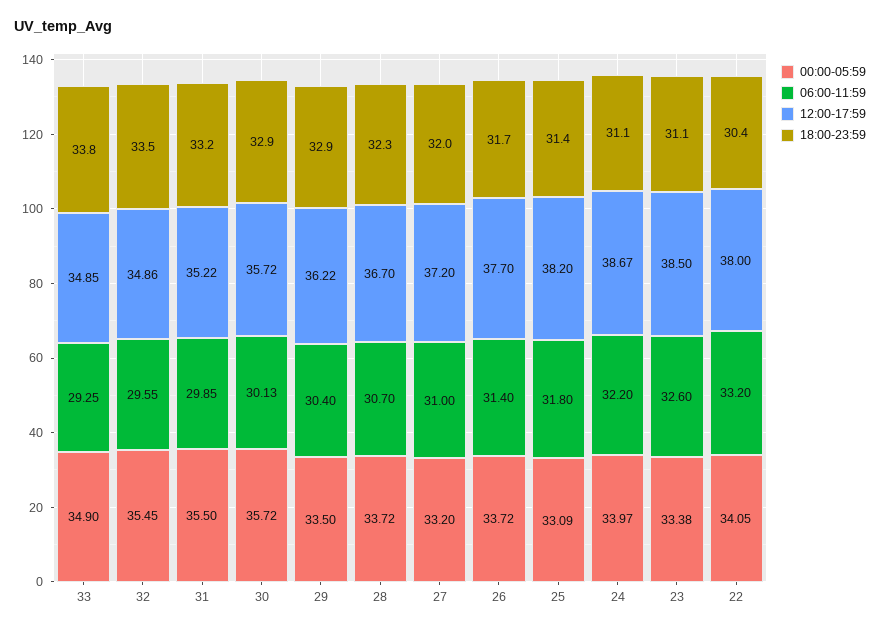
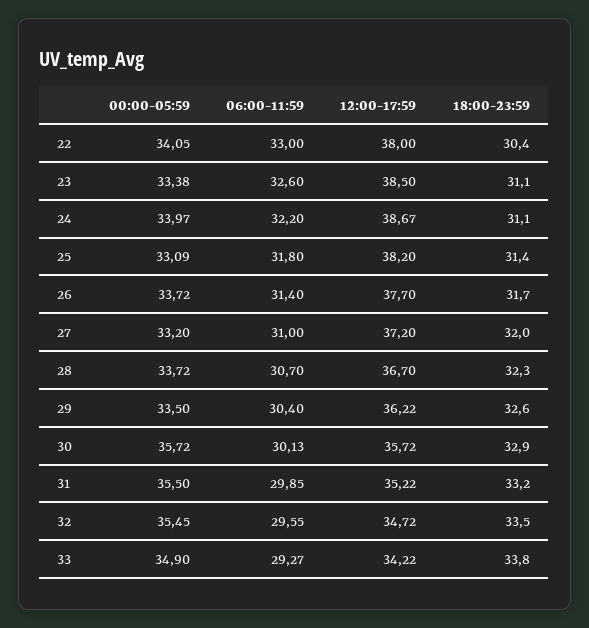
  {
    "00:00-05:59": {
      "33": 34.9,
      "32": 35.45,
      "31": 35.5,
      "30": 35.72,
      "29": 33.5,
      "28": 33.72,
      "27": 33.2,
      "26": 33.72,
      "25": 33.09,
      "24": 33.97,
      "23": 33.38,
      "22": 34.05
    },
    "06:00-11:59": {
-     "33": 29.25,
+     "33": 29.27,
      "32": 29.55,
      "31": 29.85,
      "30": 30.13,
      "29": 30.4,
      "28": 30.7,
      "27": 31,
      "26": 31.4,
      "25": 31.8,
      "24": 32.2,
      "23": 32.6,
-     "22": 33.2
+     "22": 33
    },
    "12:00-17:59": {
-     "33": 34.85,
+     "33": 34.22,
-     "32": 34.86,
+     "32": 34.72,
      "31": 35.22,
      "30": 35.72,
      "29": 36.22,
      "28": 36.7,
      "27": 37.2,
      "26": 37.7,
      "25": 38.2,
      "24": 38.67,
      "23": 38.5,
      "22": 38
    },
    "18:00-23:59": {
      "33": 33.8,
      "32": 33.5,
      "31": 33.2,
      "30": 32.9,
-     "29": 32.9,
+     "29": 32.6,
      "28": 32.3,
      "27": 32,
      "26": 31.7,
      "25": 31.4,
      "24": 31.1,
      "23": 31.1,
      "22": 30.4
    }
  }

